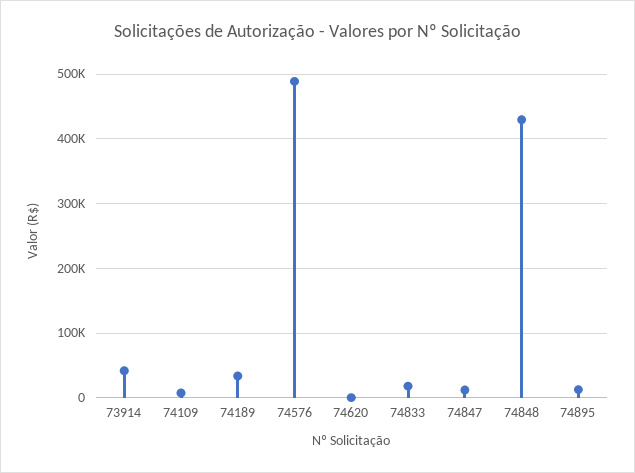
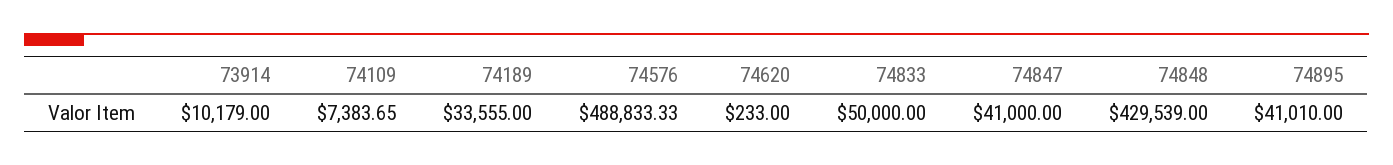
  {
-   "73914": 40000,
+   "73914": 10179,
    "74109": 7383.65,
    "74189": 33555,
    "74576": 488833.33,
    "74620": 233,
-   "74833": 20000,
+   "74833": 50000,
-   "74847": 10000,
+   "74847": 41000,
    "74848": 429539,
-   "74895": 10000
+   "74895": 41010
  }

